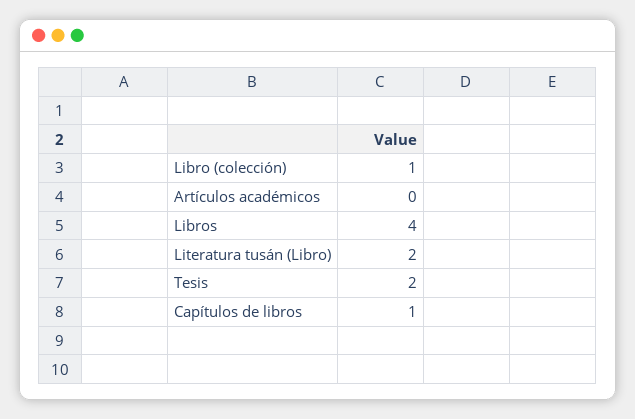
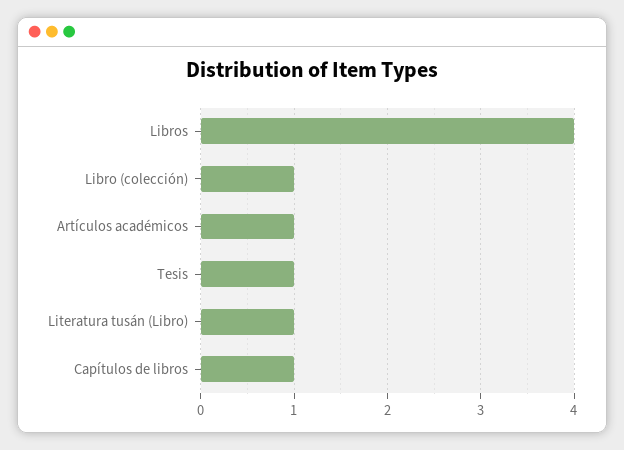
  {
    "Libro (colección)": 1,
-   "Artículos académicos": 0,
+   "Artículos académicos": 1,
    "Libros": 4,
-   "Literatura tusán (Libro)": 2,
+   "Literatura tusán (Libro)": 1,
-   "Tesis": 2,
+   "Tesis": 1,
    "Capítulos de libros": 1
  }

